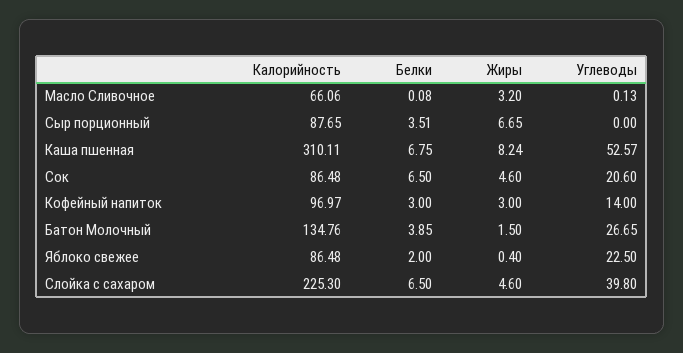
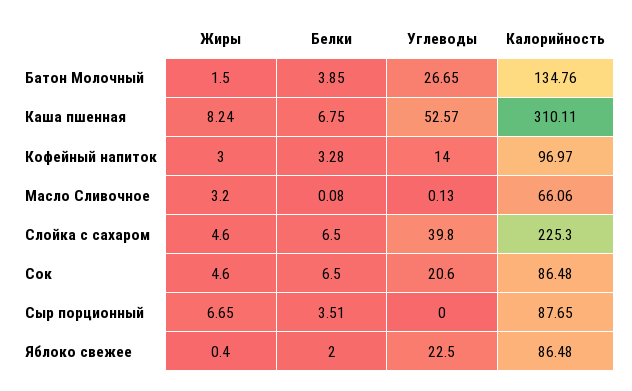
  {
    "Калорийность": {
      "Масло Сливочное": 66.06,
      "Сыр порционный": 87.65,
      "Каша пшенная": 310.11,
      "Сок": 86.48,
      "Кофейный напиток": 96.97,
      "Батон Молочный": 134.76,
      "Яблоко свежее": 86.48,
      "Слойка с сахаром": 225.3
    },
    "Белки": {
      "Масло Сливочное": 0.08,
      "Сыр порционный": 3.51,
      "Каша пшенная": 6.75,
      "Сок": 6.5,
-     "Кофейный напиток": 3,
+     "Кофейный напиток": 3.28,
      "Батон Молочный": 3.85,
      "Яблоко свежее": 2,
      "Слойка с сахаром": 6.5
    },
    "Жиры": {
      "Масло Сливочное": 3.2,
      "Сыр порционный": 6.65,
      "Каша пшенная": 8.24,
      "Сок": 4.6,
      "Кофейный напиток": 3,
      "Батон Молочный": 1.5,
      "Яблоко свежее": 0.4,
      "Слойка с сахаром": 4.6
    },
    "Углеводы": {
      "Масло Сливочное": 0.13,
      "Сыр порционный": 0,
      "Каша пшенная": 52.57,
      "Сок": 20.6,
      "Кофейный напиток": 14,
      "Батон Молочный": 26.65,
      "Яблоко свежее": 22.5,
      "Слойка с сахаром": 39.8
    }
  }

